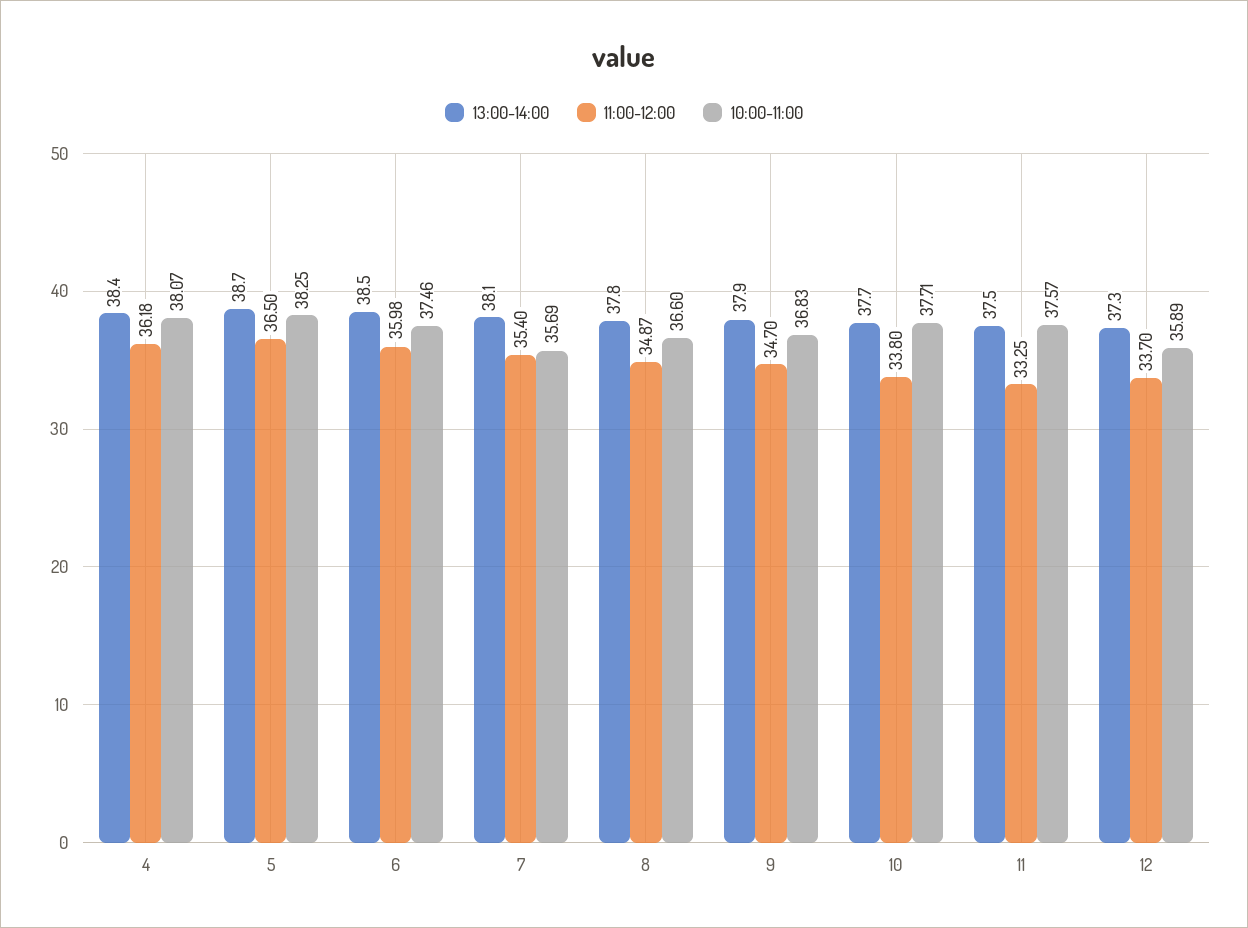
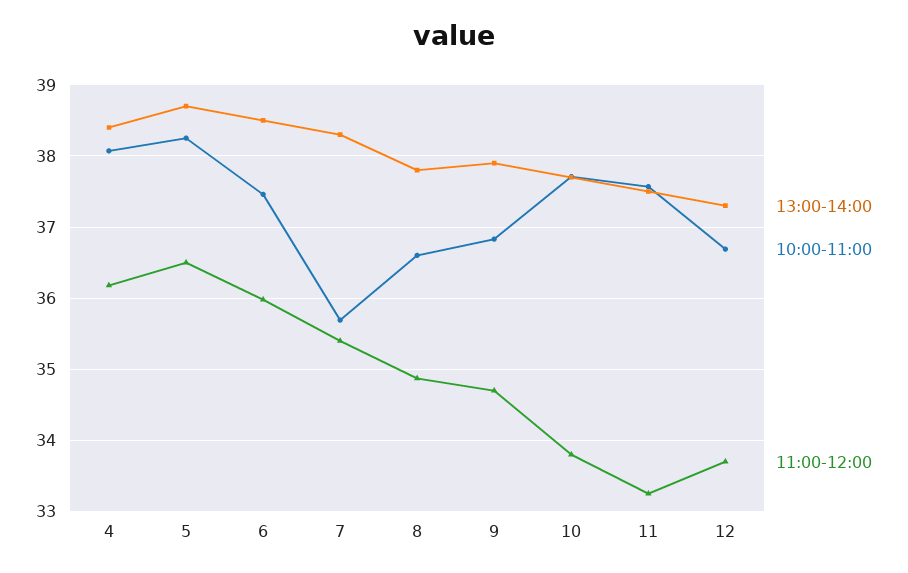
  {
    "13:00-14:00": {
      "4": 38.4,
      "5": 38.7,
      "6": 38.5,
-     "7": 38.1,
+     "7": 38.3,
      "8": 37.8,
      "9": 37.9,
      "10": 37.7,
      "11": 37.5,
      "12": 37.3
    },
    "11:00-12:00": {
      "4": 36.18,
      "5": 36.5,
      "6": 35.98,
      "7": 35.4,
      "8": 34.87,
      "9": 34.7,
      "10": 33.8,
      "11": 33.25,
      "12": 33.7
    },
    "10:00-11:00": {
      "4": 38.07,
      "5": 38.25,
      "6": 37.46,
      "7": 35.69,
      "8": 36.6,
      "9": 36.83,
      "10": 37.71,
      "11": 37.57,
-     "12": 35.89
+     "12": 36.7
    }
  }

